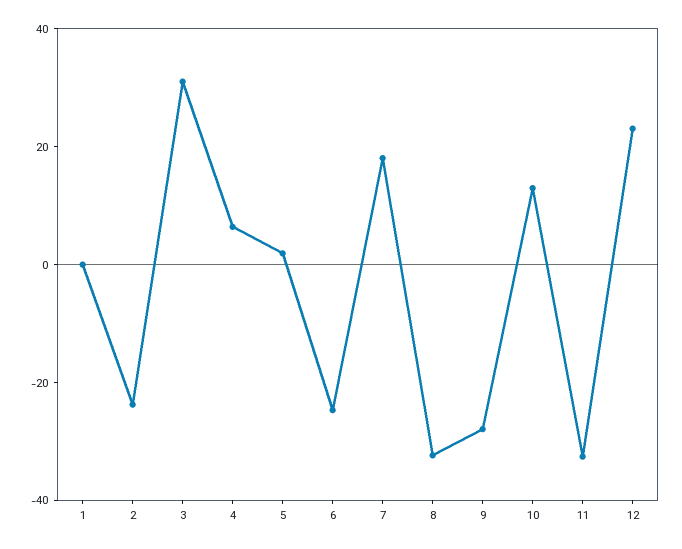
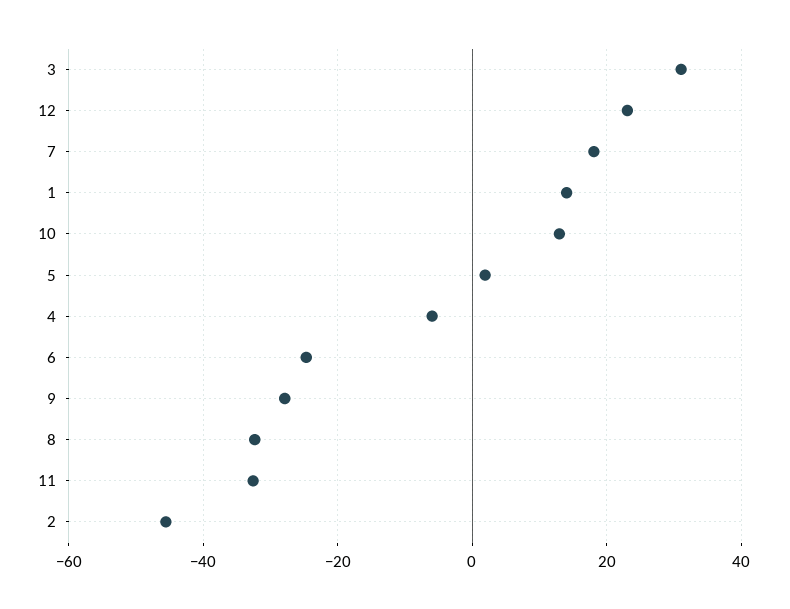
  {
-   "1": 0,
+   "1": 14,
-   "2": -25,
+   "2": -46,
    "3": 32,
-   "4": 5,
+   "4": -6,
    "5": 2,
    "6": -24,
    "7": 18,
    "8": -32,
    "9": -28,
    "10": 12,
    "11": -32,
    "12": 24
  }

